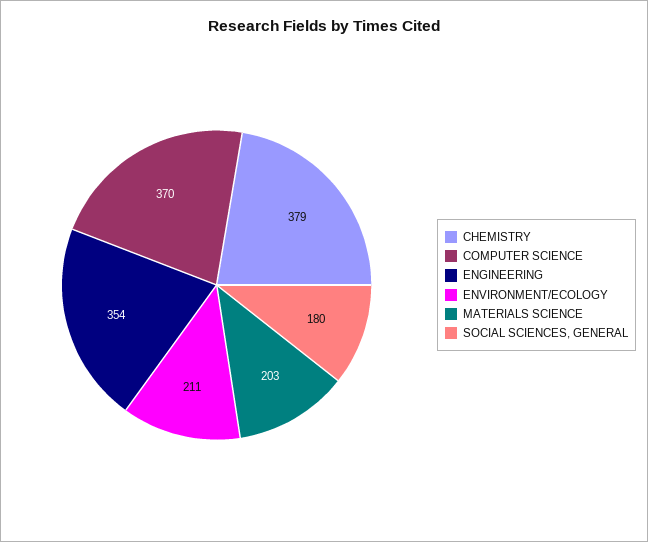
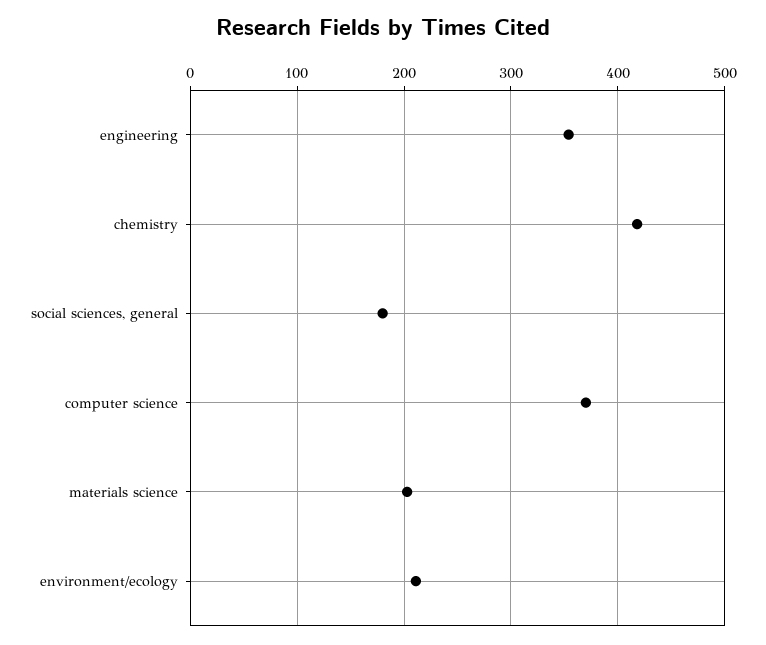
  {
-   "CHEMISTRY": 379,
+   "CHEMISTRY": 420,
    "COMPUTER SCIENCE": 370,
    "ENGINEERING": 354,
    "ENVIRONMENT/ECOLOGY": 211,
    "MATERIALS SCIENCE": 203,
    "SOCIAL SCIENCES, GENERAL": 180
  }

